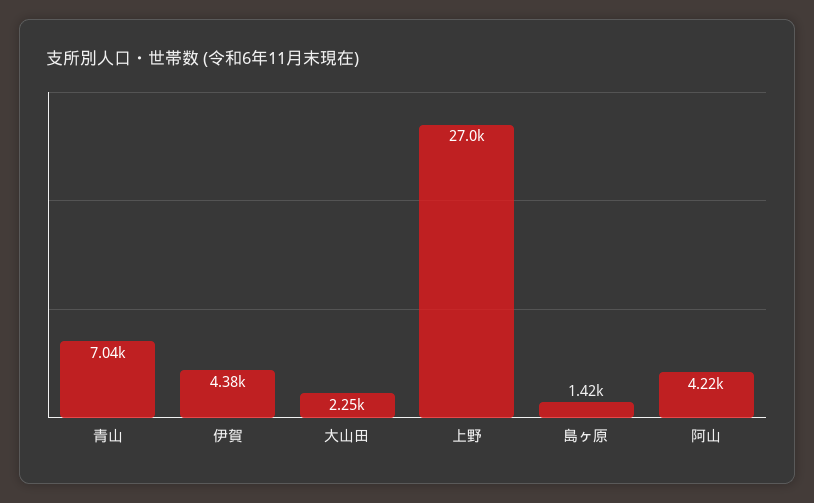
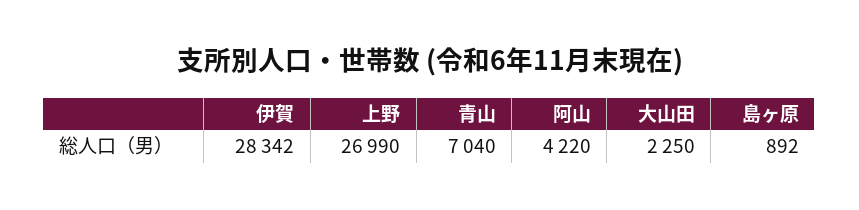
  {
    "青山": 7040,
-   "伊賀": 4380,
+   "伊賀": 28342,
    "大山田": 2250,
    "上野": 26990,
-   "島ヶ原": 1420,
+   "島ヶ原": 892,
    "阿山": 4220
  }

